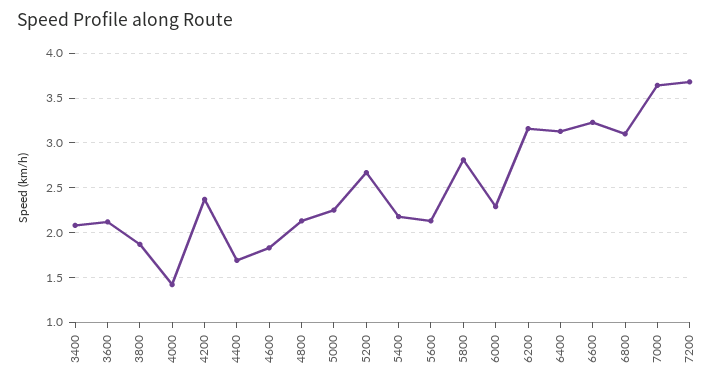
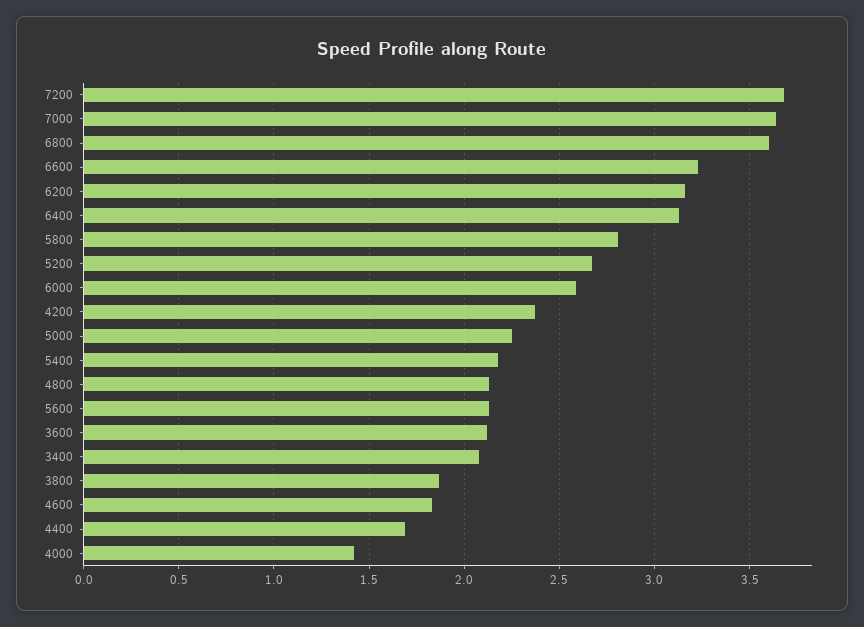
  {
    "3400": 2.1,
    "3600": 2.1,
    "3800": 1.85,
    "4000": 1.4,
    "4200": 2.35,
    "4400": 1.7,
    "4600": 1.85,
    "4800": 2.15,
    "5000": 2.25,
    "5200": 2.65,
    "5400": 2.2,
    "5600": 2.15,
    "5800": 2.8,
-   "6000": 2.3,
+   "6000": 2.6,
    "6200": 3.15,
    "6400": 3.15,
    "6600": 3.25,
-   "6800": 3.1,
+   "6800": 3.6,
    "7000": 3.65,
    "7200": 3.7
  }

